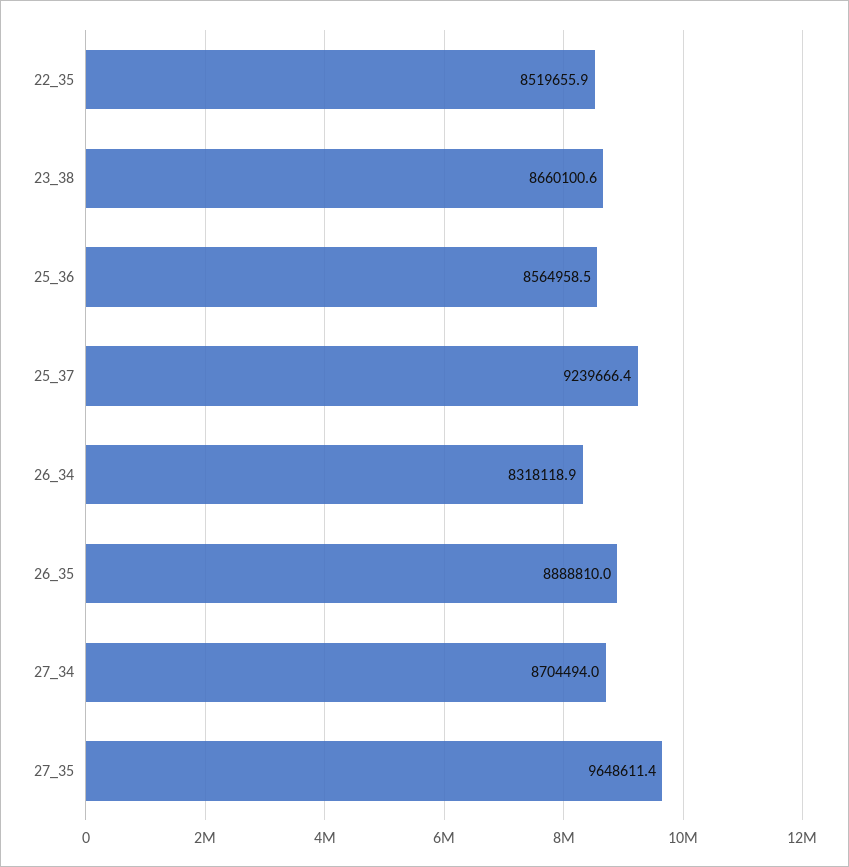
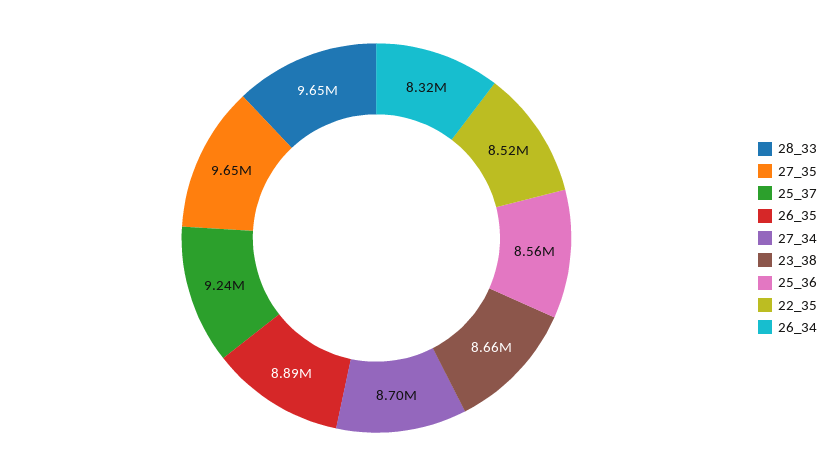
  {
    "22_35": 8519655.9,
    "23_38": 8660100.6,
    "25_36": 8564958.5,
    "25_37": 9239666.4,
    "26_34": 8318118.9,
    "26_35": 8888810,
    "27_34": 8704494,
-   "27_35": 9648611.4
+   "27_35": 9648611.4,
+   "28_33": 9650000
  }

